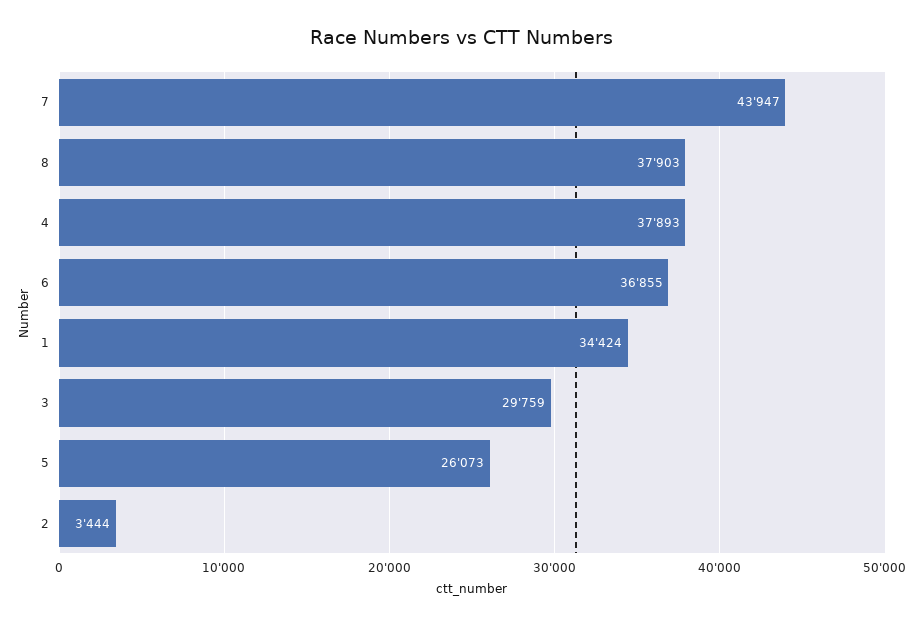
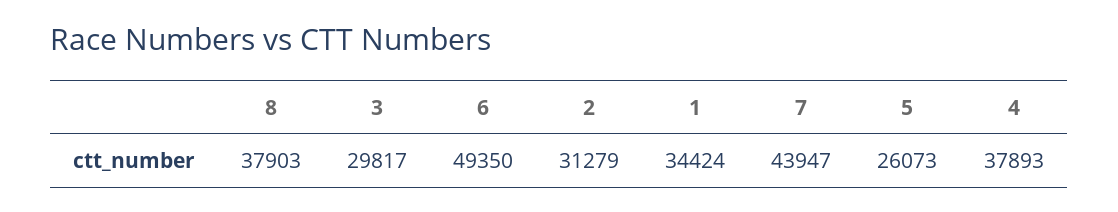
  {
    "7": 43947,
    "8": 37903,
    "4": 37893,
-   "6": 36855,
+   "6": 49350,
    "1": 34424,
-   "3": 29759,
+   "3": 29817,
    "5": 26073,
-   "2": 3444
+   "2": 31279
  }

